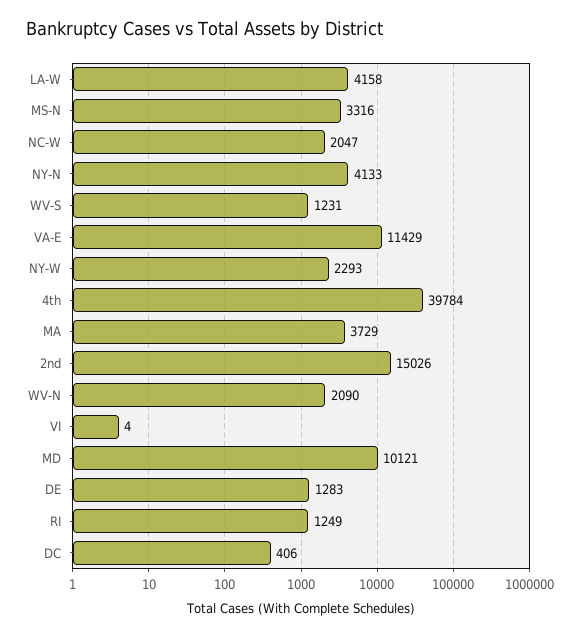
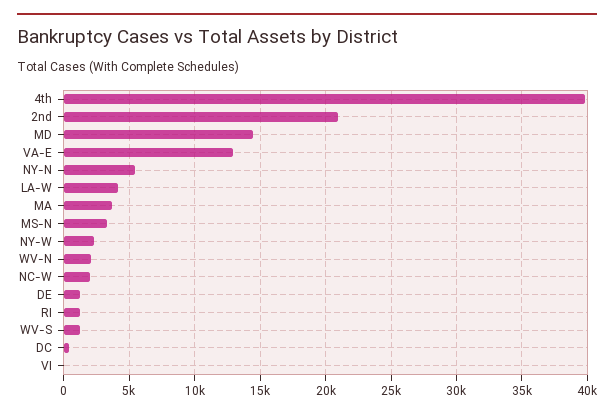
  {
    "LA-W": 4158,
    "MS-N": 3316,
    "NC-W": 2047,
-   "NY-N": 4133,
+   "NY-N": 5500,
    "WV-S": 1231,
-   "VA-E": 11429,
+   "VA-E": 13000,
    "NY-W": 2293,
    "4th": 39784,
    "MA": 3729,
-   "2nd": 15026,
+   "2nd": 21000,
    "WV-N": 2090,
    "VI": 4,
-   "MD": 10121,
+   "MD": 14500,
    "DE": 1283,
    "RI": 1249,
    "DC": 406
  }

